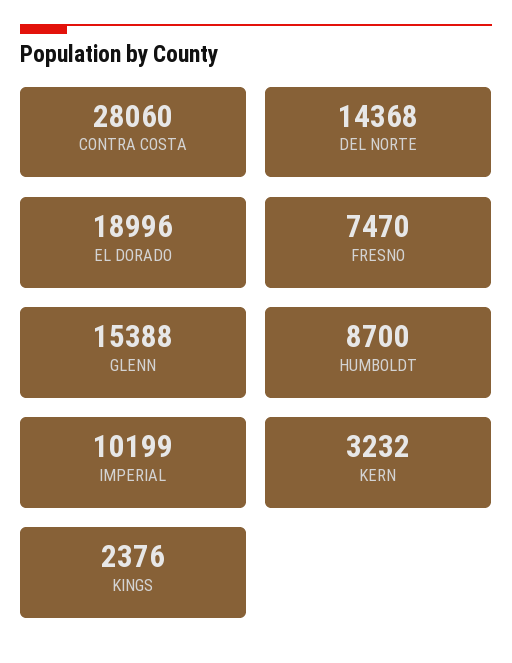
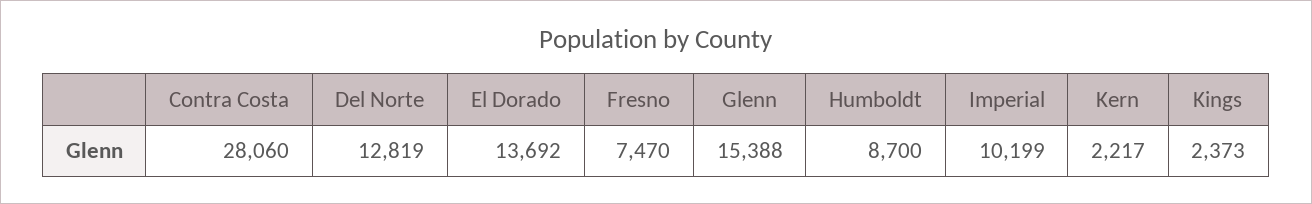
  {
    "CONTRA COSTA": 28060,
-   "DEL NORTE": 14368,
+   "DEL NORTE": 12819,
-   "EL DORADO": 18996,
+   "EL DORADO": 13692,
    "FRESNO": 7470,
    "GLENN": 15388,
    "HUMBOLDT": 8700,
    "IMPERIAL": 10199,
-   "KERN": 3232,
+   "KERN": 2217,
-   "KINGS": 2376
+   "KINGS": 2373
  }

